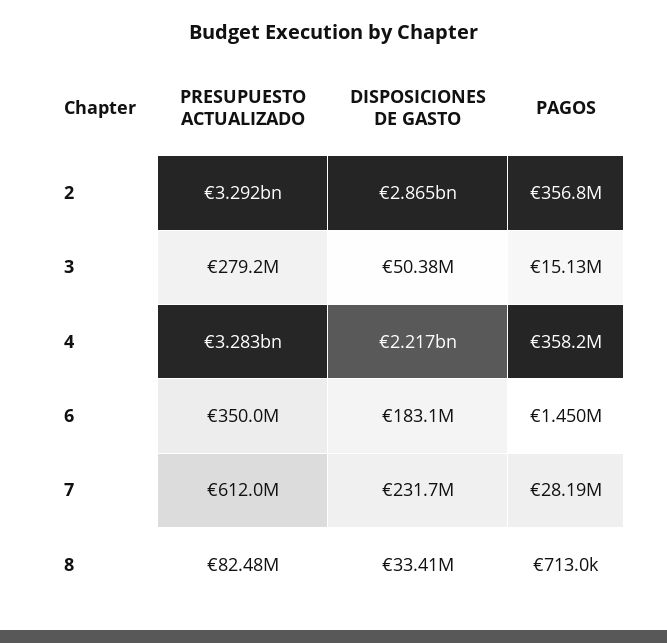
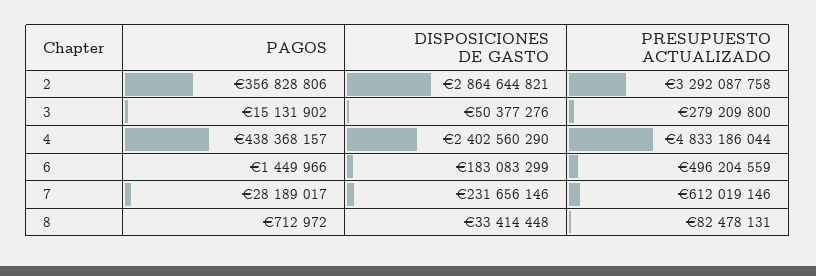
  {
    "PRESUPUESTO ACTUALIZADO": {
      "2": 3292087758,
      "3": 279209800,
-     "4": 3283000000,
+     "4": 4833186044,
-     "6": 350000000,
+     "6": 496204559,
      "7": 612019146,
      "8": 82478131
    },
    "DISPOSICIONES DE GASTO": {
      "2": 2864644821,
      "3": 50377276,
-     "4": 2217000000,
+     "4": 2402560290,
      "6": 183083299,
      "7": 231656146,
      "8": 33414448
    },
    "PAGOS": {
      "2": 356828806,
      "3": 15131902,
-     "4": 358200000,
+     "4": 438368157,
      "6": 1449966,
      "7": 28189017,
      "8": 712972
    }
  }

